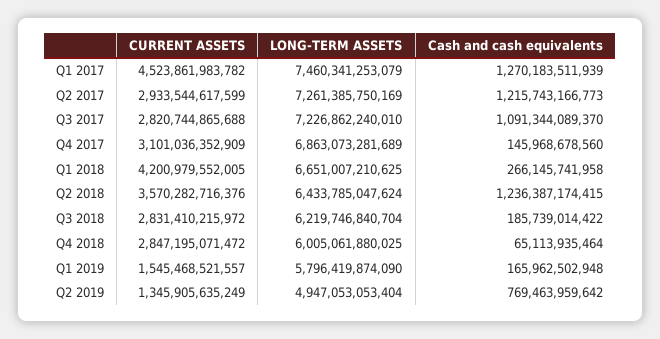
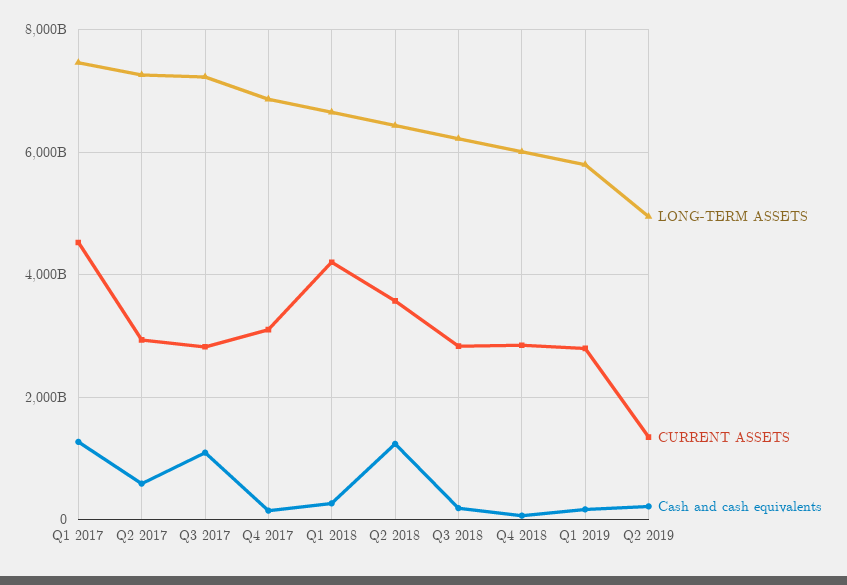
  {
    "CURRENT ASSETS": {
      "Q1 2017": 4523861983782,
      "Q2 2017": 2933544617599,
      "Q3 2017": 2820744865688,
      "Q4 2017": 3101036352909,
      "Q1 2018": 4200979552005,
      "Q2 2018": 3570282716376,
      "Q3 2018": 2831410215972,
      "Q4 2018": 2847195071472,
-     "Q1 2019": 1545468521557,
+     "Q1 2019": 2800000000000,
      "Q2 2019": 1345905635249
    },
    "LONG-TERM ASSETS": {
      "Q1 2017": 7460341253079,
      "Q2 2017": 7261385750169,
      "Q3 2017": 7226862240010,
      "Q4 2017": 6863073281689,
      "Q1 2018": 6651007210625,
      "Q2 2018": 6433785047624,
      "Q3 2018": 6219746840704,
      "Q4 2018": 6005061880025,
      "Q1 2019": 5796419874090,
      "Q2 2019": 4947053053404
    },
    "Cash and cash equivalents": {
      "Q1 2017": 1270183511939,
-     "Q2 2017": 1215743166773,
+     "Q2 2017": 600000000000,
      "Q3 2017": 1091344089370,
      "Q4 2017": 145968678560,
      "Q1 2018": 266145741958,
      "Q2 2018": 1236387174415,
      "Q3 2018": 185739014422,
      "Q4 2018": 65113935464,
      "Q1 2019": 165962502948,
-     "Q2 2019": 769463959642
+     "Q2 2019": 200000000000
    }
  }

